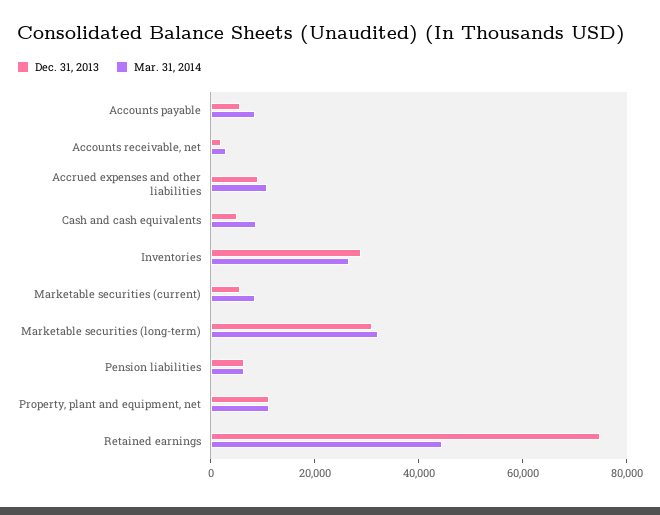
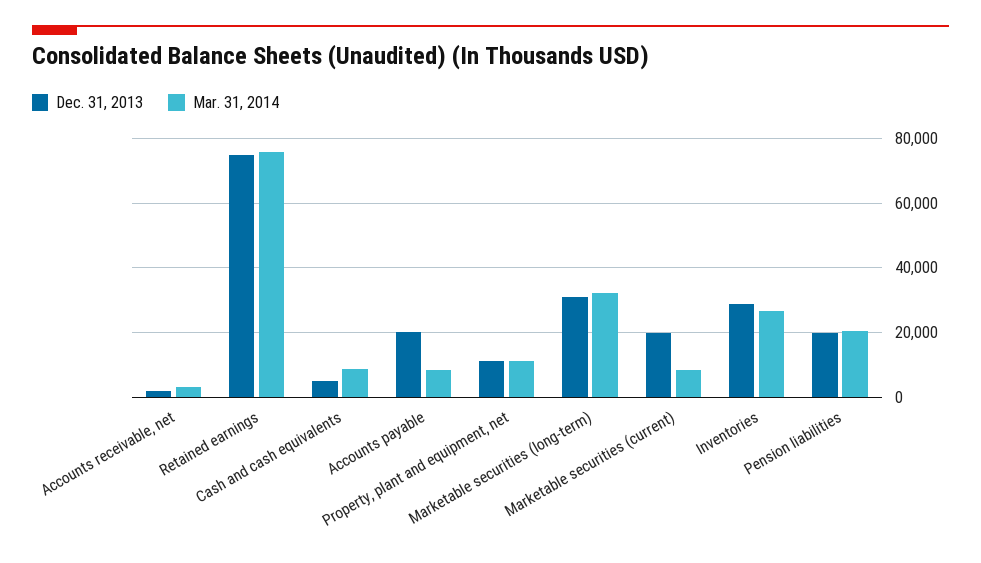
  {
    "Dec. 31, 2013": {
-     "Accounts payable": 5000,
+     "Accounts payable": 20000,
      "Accounts receivable, net": 2000,
-     "Accrued expenses and other liabilities": 10000,
      "Cash and cash equivalents": 6000,
      "Inventories": 28000,
-     "Marketable securities (current)": 5000,
+     "Marketable securities (current)": 20000,
      "Marketable securities (long-term)": 30000,
-     "Pension liabilities": 5000,
+     "Pension liabilities": 20000,
      "Property, plant and equipment, net": 12000,
      "Retained earnings": 74000
    },
    "Mar. 31, 2014": {
      "Accounts payable": 8000,
      "Accounts receivable, net": 4000,
-     "Accrued expenses and other liabilities": 10000,
      "Cash and cash equivalents": 8000,
      "Inventories": 26000,
      "Marketable securities (current)": 8000,
      "Marketable securities (long-term)": 32000,
-     "Pension liabilities": 5000,
+     "Pension liabilities": 20000,
      "Property, plant and equipment, net": 12000,
-     "Retained earnings": 45000
+     "Retained earnings": 76000
    }
  }

